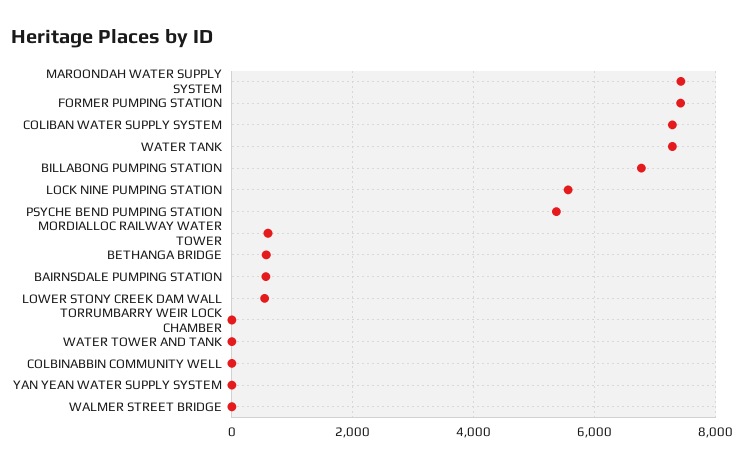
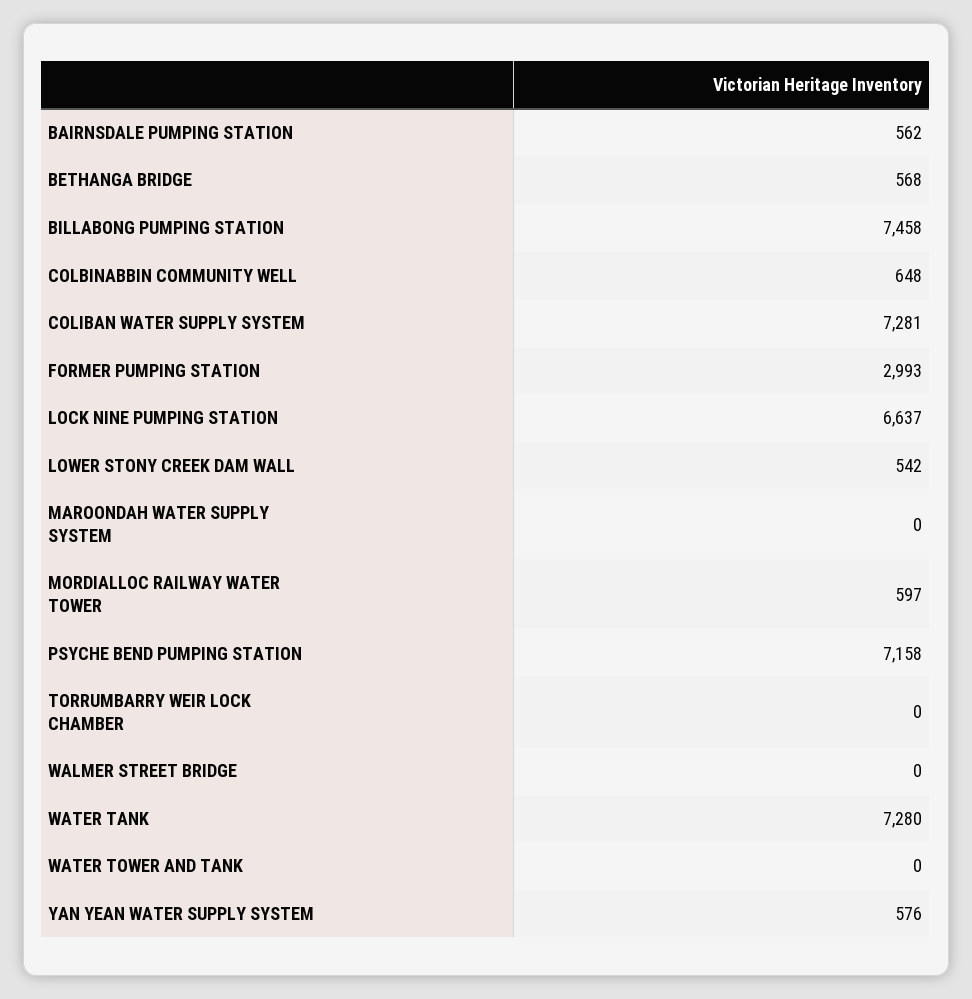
  {
-   "MAROONDAH WATER SUPPLY SYSTEM": 7400,
+   "MAROONDAH WATER SUPPLY SYSTEM": 0,
-   "FORMER PUMPING STATION": 7400,
+   "FORMER PUMPING STATION": 2993,
    "COLIBAN WATER SUPPLY SYSTEM": 7281,
    "WATER TANK": 7280,
-   "BILLABONG PUMPING STATION": 6800,
+   "BILLABONG PUMPING STATION": 7458,
-   "LOCK NINE PUMPING STATION": 5600,
+   "LOCK NINE PUMPING STATION": 6637,
-   "PSYCHE BEND PUMPING STATION": 5400,
+   "PSYCHE BEND PUMPING STATION": 7158,
    "MORDIALLOC RAILWAY WATER TOWER": 597,
    "BETHANGA BRIDGE": 568,
    "BAIRNSDALE PUMPING STATION": 562,
    "LOWER STONY CREEK DAM WALL": 542,
    "TORRUMBARRY WEIR LOCK CHAMBER": 0,
    "WATER TOWER AND TANK": 0,
-   "COLBINABBIN COMMUNITY WELL": 0,
+   "COLBINABBIN COMMUNITY WELL": 648,
-   "YAN YEAN WATER SUPPLY SYSTEM": 0,
+   "YAN YEAN WATER SUPPLY SYSTEM": 576,
    "WALMER STREET BRIDGE": 0
  }

